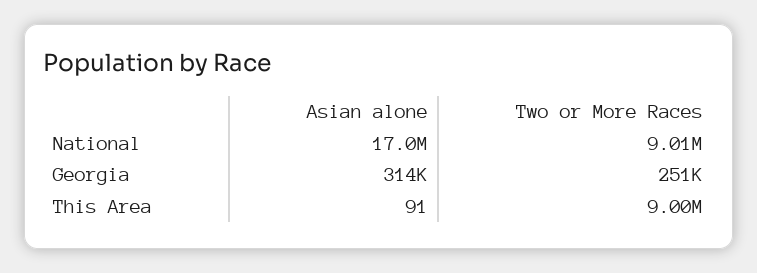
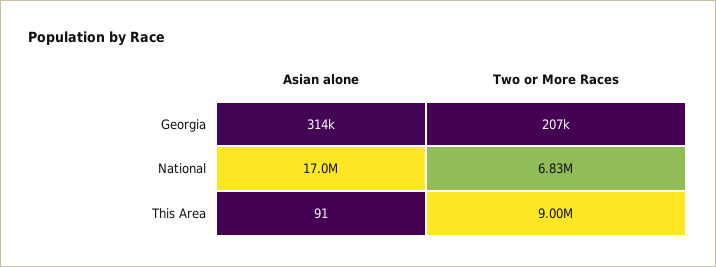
  {
    "Asian alone": {
      "National": 17000000,
      "Georgia": 314000,
      "This Area": 91
    },
    "Two or More Races": {
-     "National": 9010000,
+     "National": 6830000,
-     "Georgia": 251000,
+     "Georgia": 207000,
      "This Area": 9000000
    }
  }

